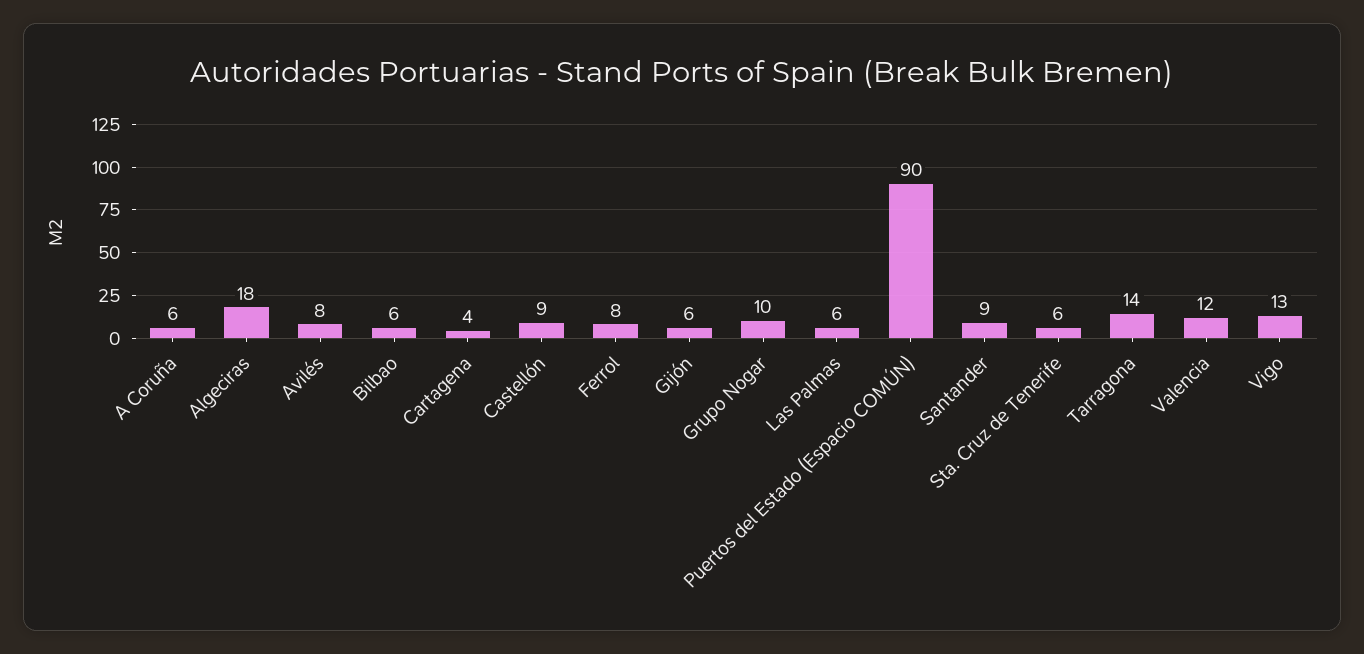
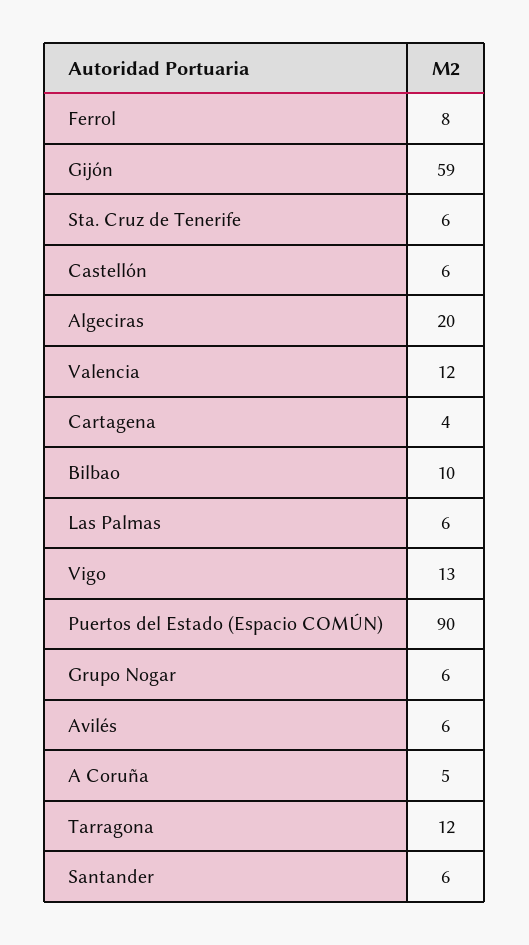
  {
-   "A Coruña": 6,
+   "A Coruña": 5,
-   "Algeciras": 18,
+   "Algeciras": 20,
-   "Avilés": 8,
+   "Avilés": 6,
-   "Bilbao": 6,
+   "Bilbao": 10,
    "Cartagena": 4,
-   "Castellón": 9,
+   "Castellón": 6,
    "Ferrol": 8,
-   "Gijón": 6,
+   "Gijón": 59,
-   "Grupo Nogar": 10,
+   "Grupo Nogar": 6,
    "Las Palmas": 6,
    "Puertos del Estado (Espacio COMÚN)": 90,
-   "Santander": 9,
+   "Santander": 6,
    "Sta. Cruz de Tenerife": 6,
-   "Tarragona": 14,
+   "Tarragona": 12,
    "Valencia": 12,
    "Vigo": 13
  }

